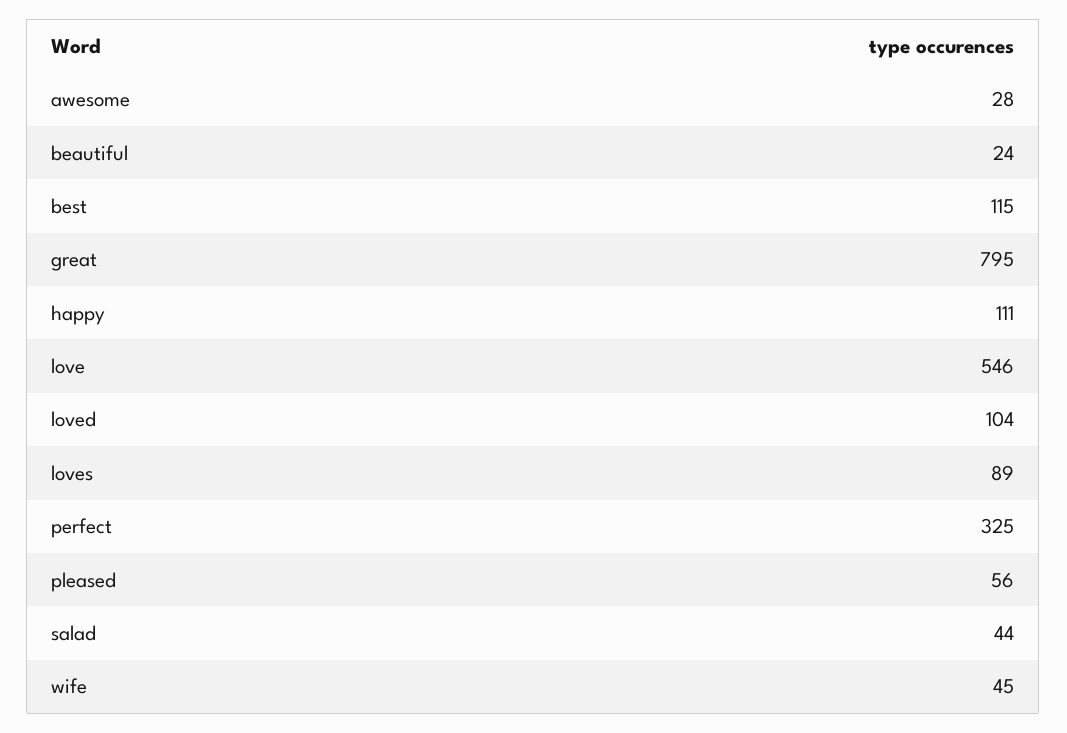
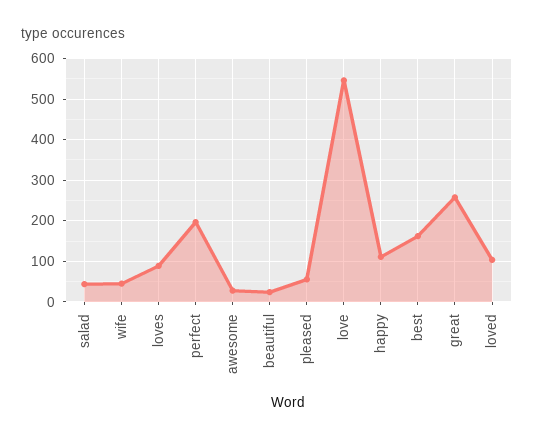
  {
    "awesome": 28,
    "beautiful": 24,
-   "best": 115,
+   "best": 160,
-   "great": 795,
+   "great": 260,
    "happy": 111,
    "love": 546,
    "loved": 104,
    "loves": 89,
-   "perfect": 325,
+   "perfect": 200,
    "pleased": 56,
    "salad": 44,
    "wife": 45
  }

